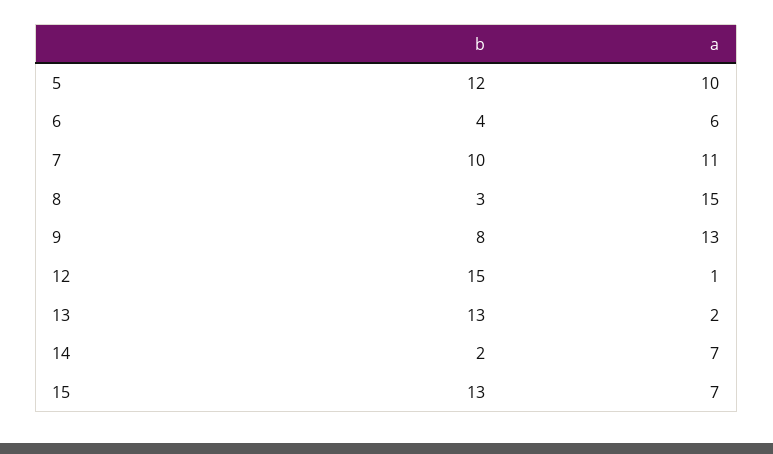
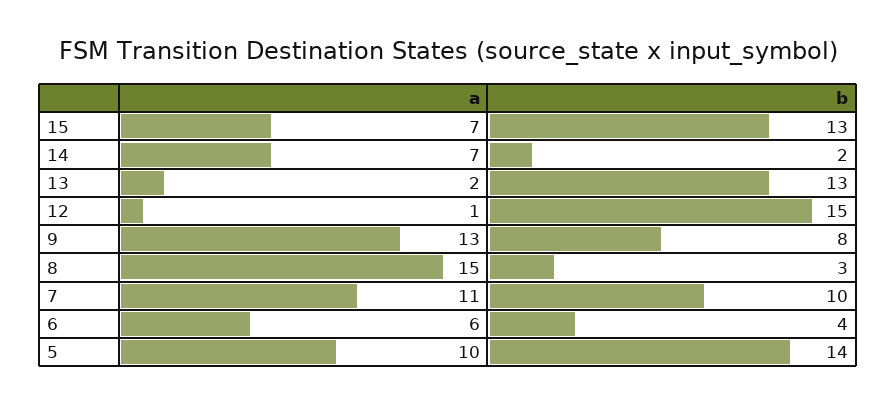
  {
    "b": {
-     "5": 12,
+     "5": 14,
      "6": 4,
      "7": 10,
      "8": 3,
      "9": 8,
      "12": 15,
      "13": 13,
      "14": 2,
      "15": 13
    },
    "a": {
      "5": 10,
      "6": 6,
      "7": 11,
      "8": 15,
      "9": 13,
      "12": 1,
      "13": 2,
      "14": 7,
      "15": 7
    }
  }

